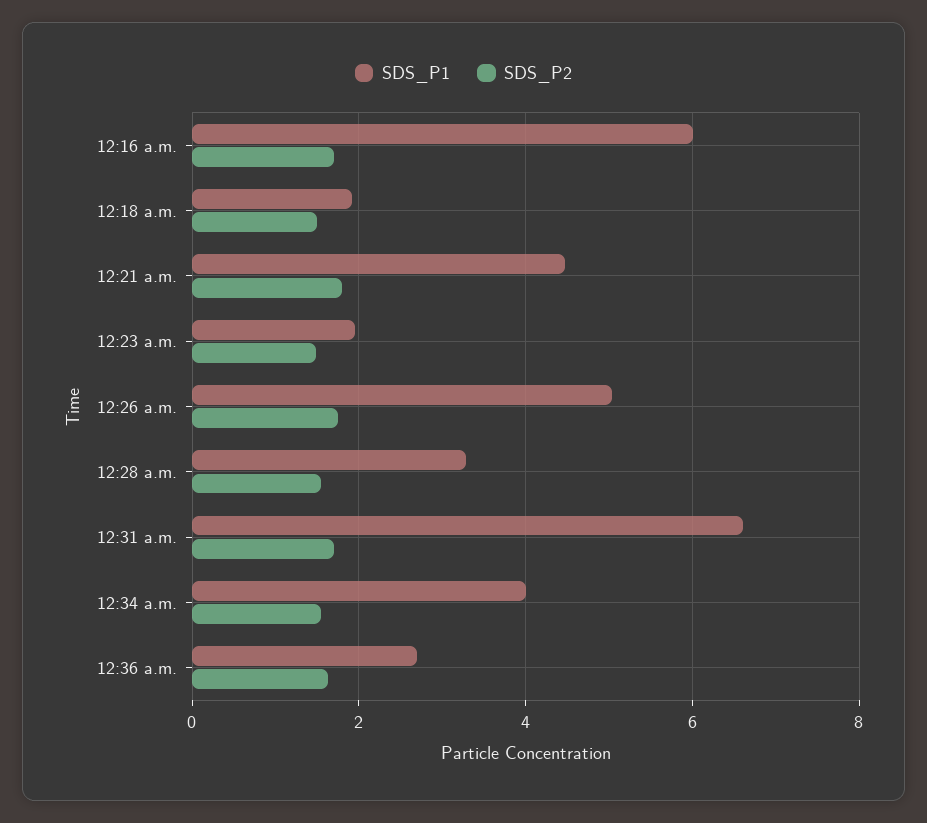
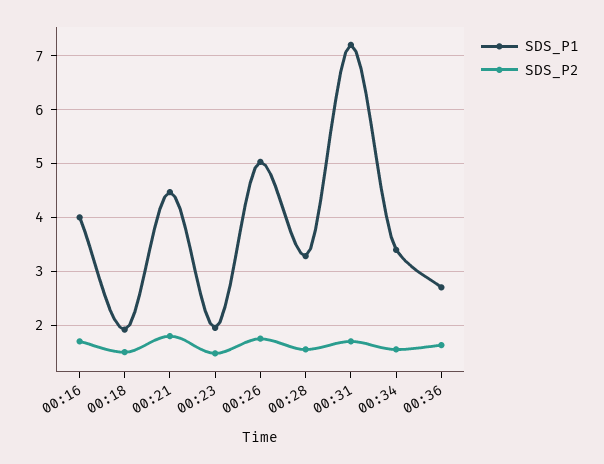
  {
    "SDS_P1": {
-     "12:16 a.m.": 6,
+     "12:16 a.m.": 4,
      "12:18 a.m.": 2,
      "12:21 a.m.": 4.4,
      "12:23 a.m.": 2,
      "12:26 a.m.": 5,
      "12:28 a.m.": 3.2,
-     "12:31 a.m.": 6.6,
+     "12:31 a.m.": 7.2,
-     "12:34 a.m.": 4,
+     "12:34 a.m.": 3.4,
      "12:36 a.m.": 2.8
    },
    "SDS_P2": {
      "12:16 a.m.": 1.8,
      "12:18 a.m.": 1.6,
      "12:21 a.m.": 1.8,
      "12:23 a.m.": 1.4,
      "12:26 a.m.": 1.8,
      "12:28 a.m.": 1.6,
      "12:31 a.m.": 1.8,
      "12:34 a.m.": 1.6,
      "12:36 a.m.": 1.6
    }
  }

